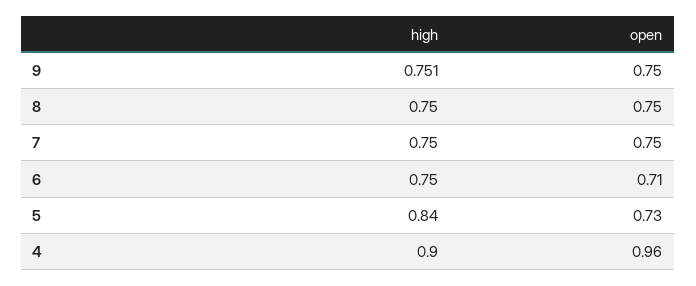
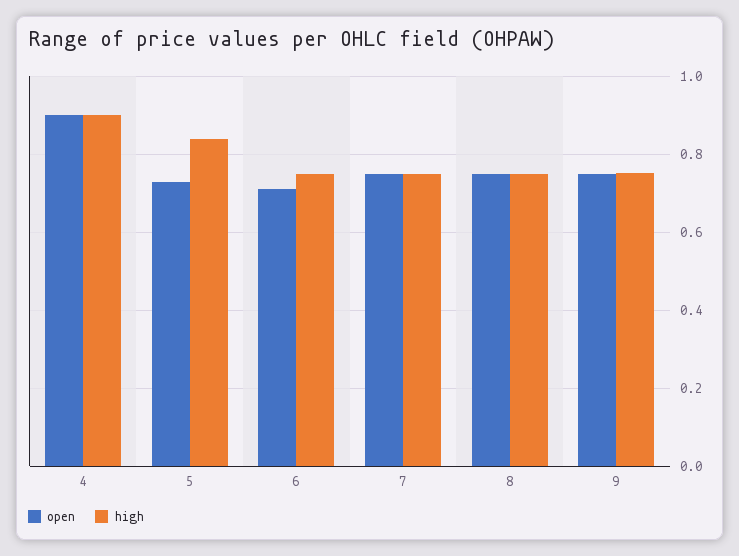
  {
    "high": {
      "9": 0.751,
      "8": 0.75,
      "7": 0.75,
      "6": 0.75,
      "5": 0.84,
      "4": 0.9
    },
    "open": {
      "9": 0.75,
      "8": 0.75,
      "7": 0.75,
      "6": 0.71,
      "5": 0.73,
-     "4": 0.96
+     "4": 0.9
    }
  }

